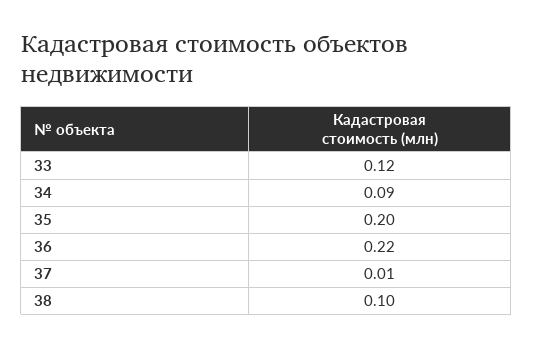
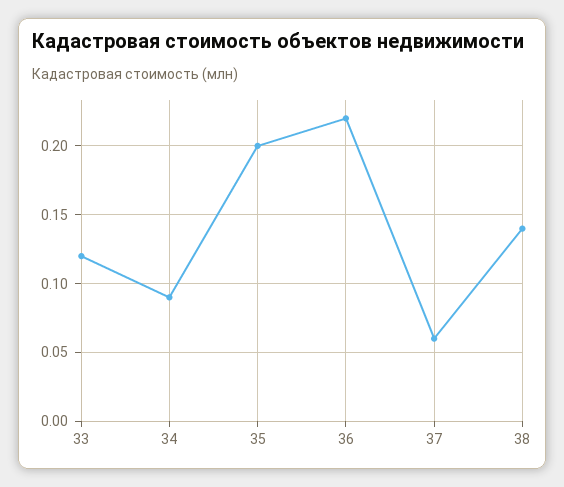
  {
    "33": 0.12,
    "34": 0.09,
    "35": 0.2,
    "36": 0.22,
-   "37": 0.01,
+   "37": 0.06,
-   "38": 0.1
+   "38": 0.14
  }

